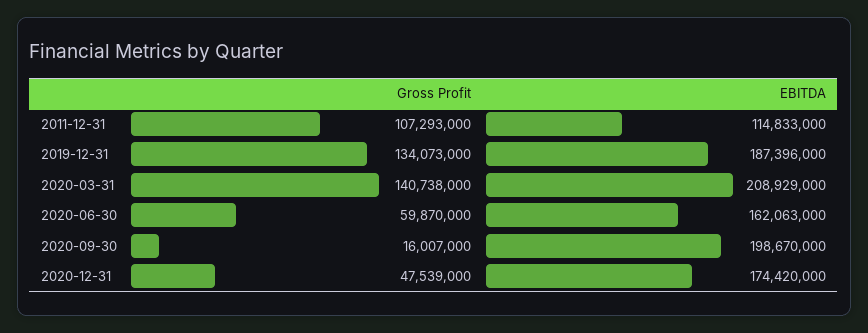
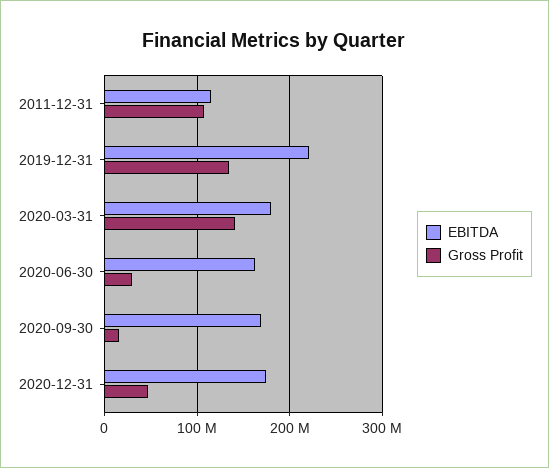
  {
    "Gross Profit": {
      "2011-12-31": 107293000,
      "2019-12-31": 134073000,
      "2020-03-31": 140738000,
-     "2020-06-30": 59870000,
+     "2020-06-30": 30000000,
      "2020-09-30": 16007000,
      "2020-12-31": 47539000
    },
    "EBITDA": {
      "2011-12-31": 114833000,
-     "2019-12-31": 187396000,
+     "2019-12-31": 220000000,
-     "2020-03-31": 208929000,
+     "2020-03-31": 180000000,
      "2020-06-30": 162063000,
-     "2020-09-30": 198670000,
+     "2020-09-30": 170000000,
      "2020-12-31": 174420000
    }
  }

